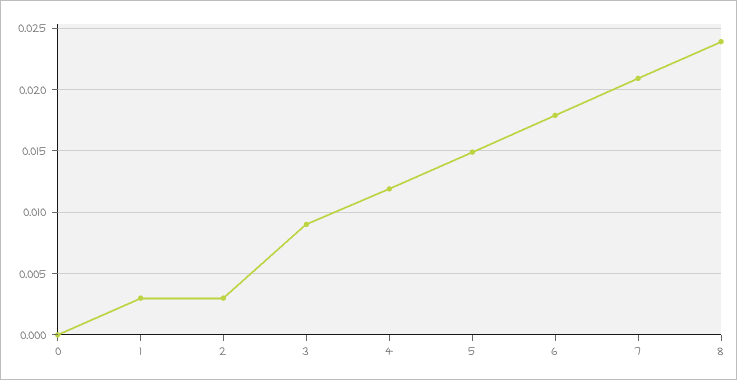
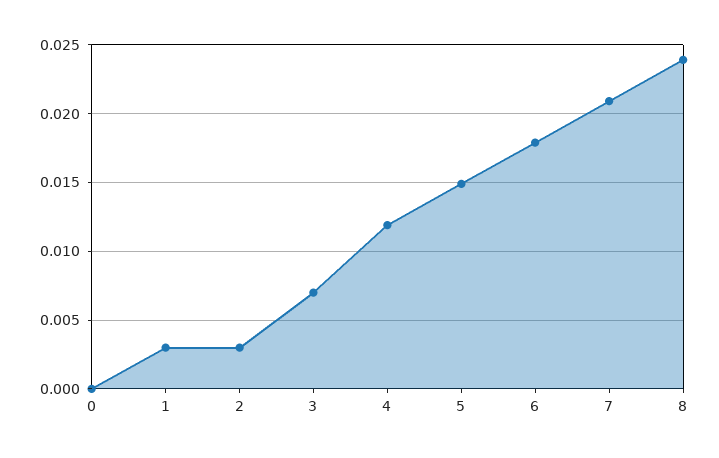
  {
    "0": 0,
    "1": 0.003,
    "2": 0.003,
-   "3": 0.009,
+   "3": 0.007,
    "4": 0.012,
    "5": 0.015,
    "6": 0.018,
    "7": 0.021,
    "8": 0.024
  }

